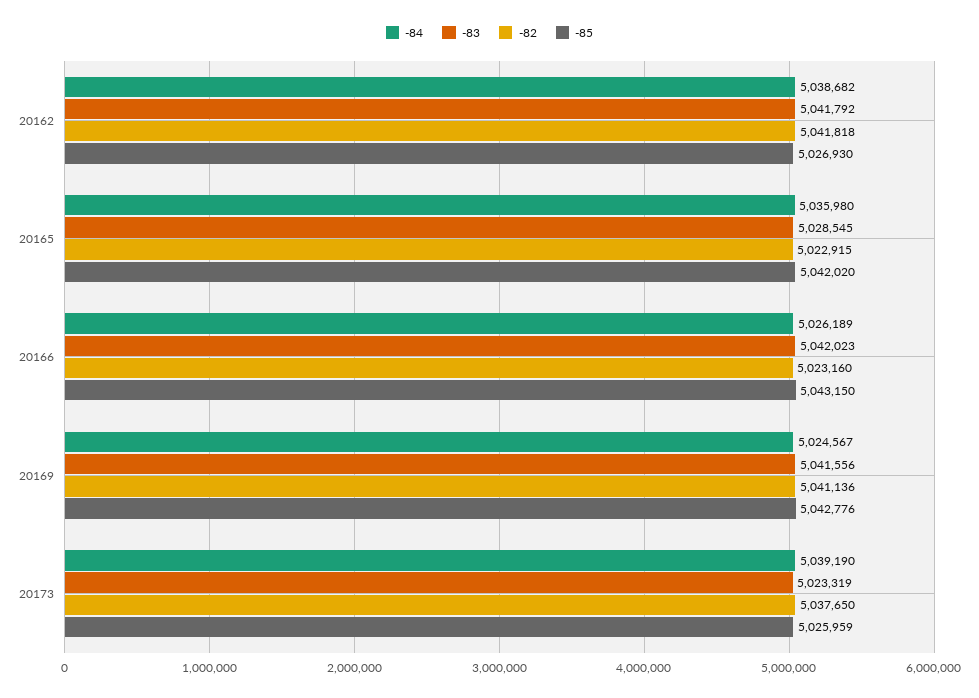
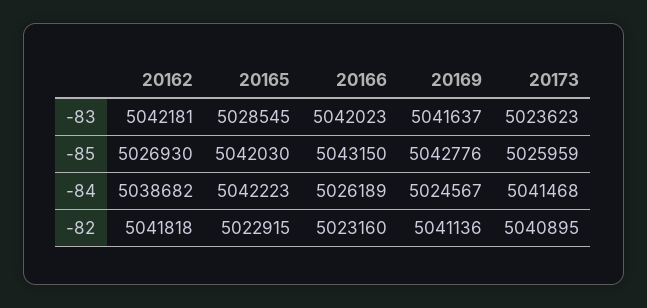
  {
    "-84": {
      "20162": 5038682,
-     "20165": 5035980,
+     "20165": 5042223,
      "20166": 5026189,
      "20169": 5024567,
-     "20173": 5039190
+     "20173": 5041468
    },
    "-83": {
-     "20162": 5041792,
+     "20162": 5042181,
      "20165": 5028545,
      "20166": 5042023,
-     "20169": 5041556,
+     "20169": 5041637,
-     "20173": 5023319
+     "20173": 5023623
    },
    "-82": {
      "20162": 5041818,
      "20165": 5022915,
      "20166": 5023160,
      "20169": 5041136,
-     "20173": 5037650
+     "20173": 5040895
    },
    "-85": {
      "20162": 5026930,
-     "20165": 5042020,
+     "20165": 5042030,
      "20166": 5043150,
      "20169": 5042776,
      "20173": 5025959
    }
  }

